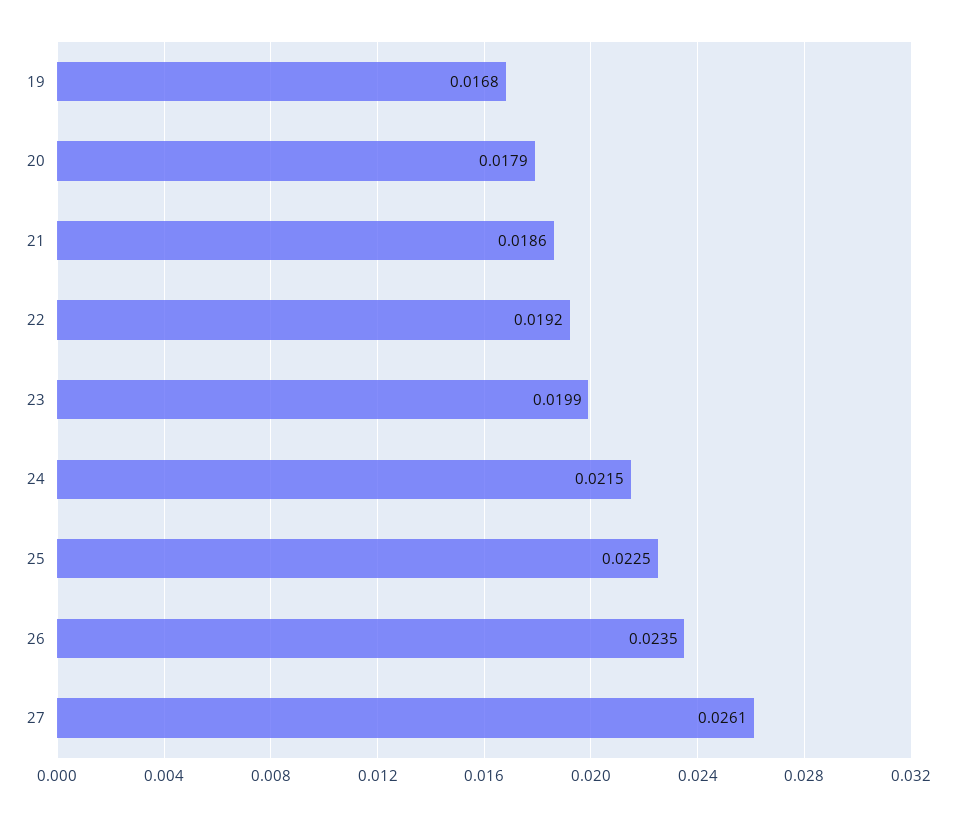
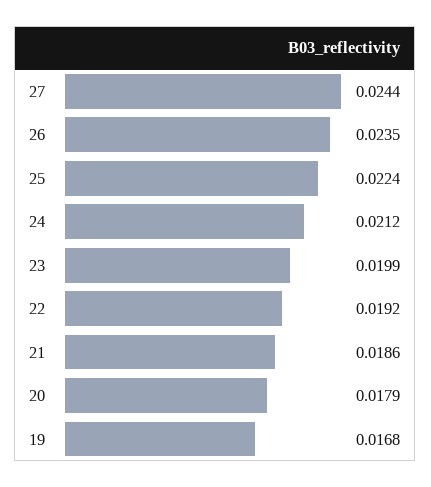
  {
    "19": 0.0168,
    "20": 0.0179,
    "21": 0.0186,
    "22": 0.0192,
    "23": 0.0199,
-   "24": 0.0215,
+   "24": 0.0212,
-   "25": 0.0225,
+   "25": 0.0224,
    "26": 0.0235,
-   "27": 0.0261
+   "27": 0.0244
  }

